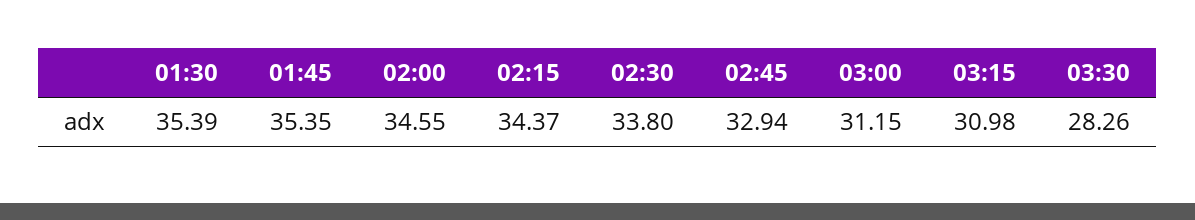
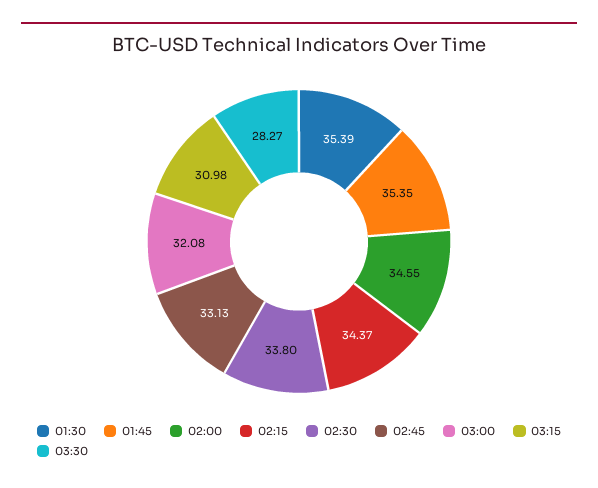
  {
    "01:30": 35.39,
    "01:45": 35.35,
    "02:00": 34.55,
    "02:15": 34.37,
    "02:30": 33.8,
-   "02:45": 32.94,
+   "02:45": 33.13,
-   "03:00": 31.15,
+   "03:00": 32.08,
    "03:15": 30.98,
-   "03:30": 28.26
+   "03:30": 28.27
  }

